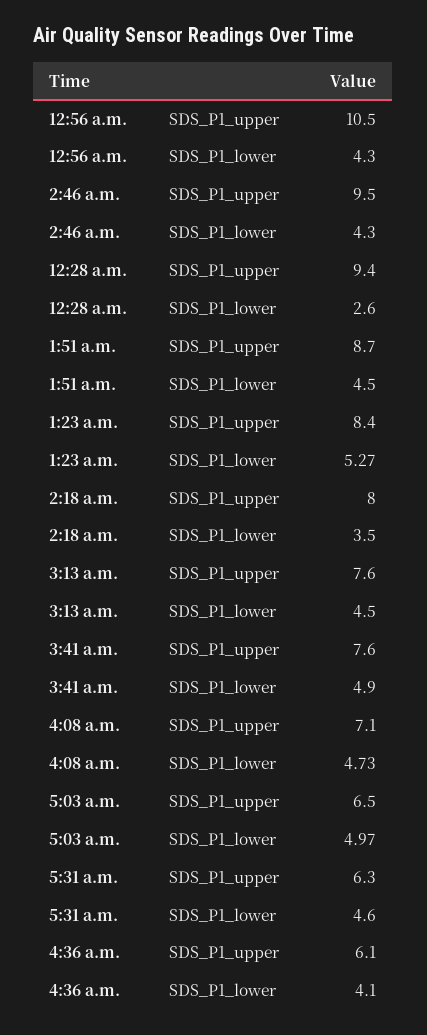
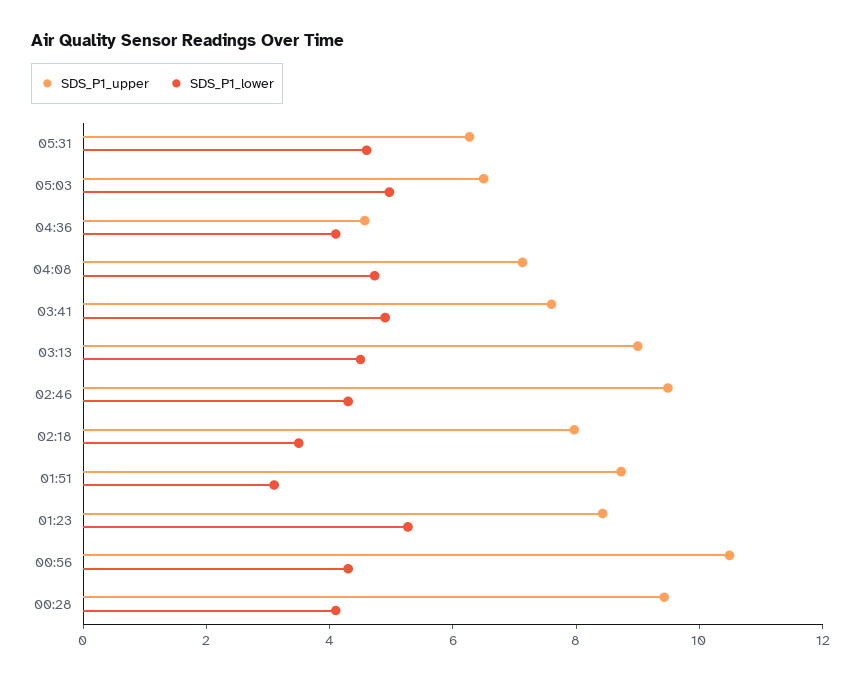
  {
    "SDS_P1_upper": {
      "12:56 a.m.": 10.5,
      "2:46 a.m.": 9.5,
      "12:28 a.m.": 9.4,
      "1:51 a.m.": 8.7,
      "1:23 a.m.": 8.4,
      "2:18 a.m.": 8,
-     "3:13 a.m.": 7.6,
+     "3:13 a.m.": 9,
      "3:41 a.m.": 7.6,
      "4:08 a.m.": 7.1,
      "5:03 a.m.": 6.5,
      "5:31 a.m.": 6.3,
-     "4:36 a.m.": 6.1
+     "4:36 a.m.": 4.5
    },
    "SDS_P1_lower": {
      "12:56 a.m.": 4.3,
      "2:46 a.m.": 4.3,
-     "12:28 a.m.": 2.6,
+     "12:28 a.m.": 4,
-     "1:51 a.m.": 4.5,
+     "1:51 a.m.": 3,
      "1:23 a.m.": 5.27,
      "2:18 a.m.": 3.5,
      "3:13 a.m.": 4.5,
      "3:41 a.m.": 4.9,
      "4:08 a.m.": 4.73,
      "5:03 a.m.": 4.97,
      "5:31 a.m.": 4.6,
      "4:36 a.m.": 4.1
    }
  }

